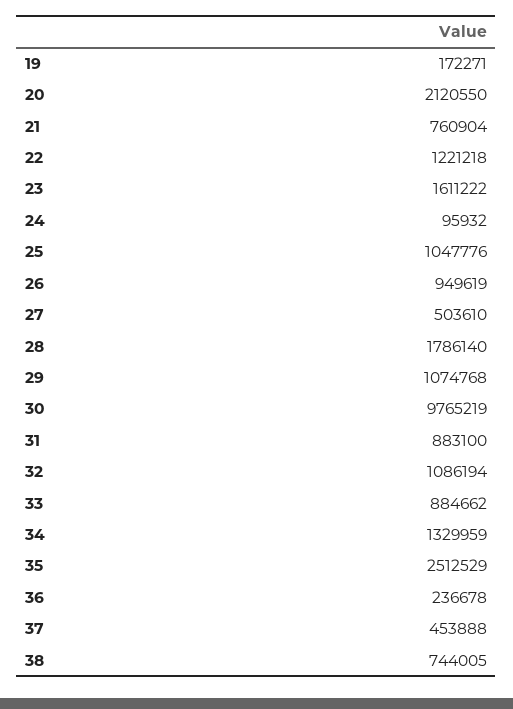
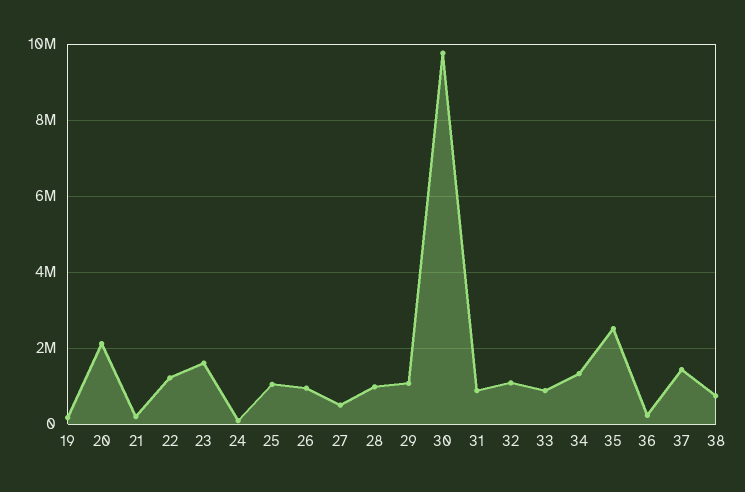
  {
    "19": 172271,
    "20": 2120550,
-   "21": 760904,
+   "21": 200000,
    "22": 1221218,
    "23": 1611222,
    "24": 95932,
    "25": 1047776,
    "26": 949619,
    "27": 503610,
-   "28": 1786140,
+   "28": 1000000,
    "29": 1074768,
    "30": 9765219,
    "31": 883100,
    "32": 1086194,
    "33": 884662,
    "34": 1329959,
    "35": 2512529,
    "36": 236678,
-   "37": 453888,
+   "37": 1400000,
    "38": 744005
  }

